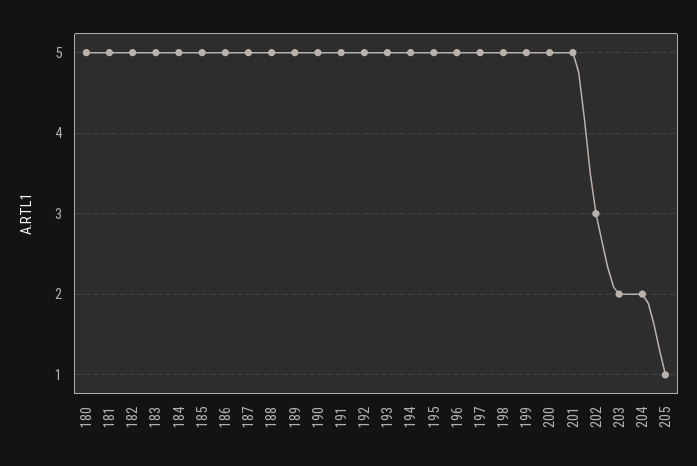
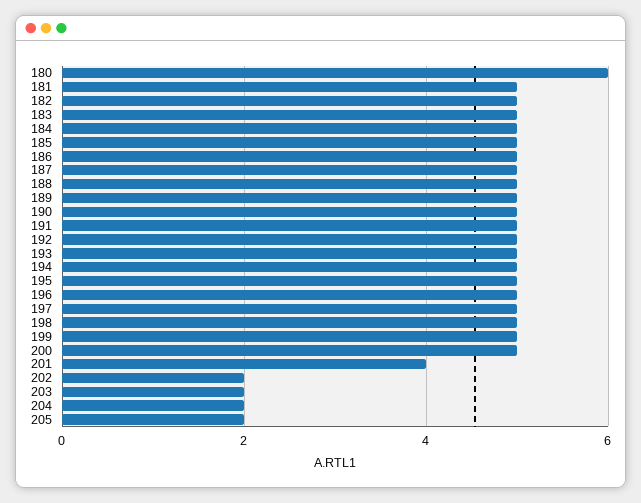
  {
-   "180": 5,
+   "180": 6,
    "181": 5,
    "182": 5,
    "183": 5,
    "184": 5,
    "185": 5,
    "186": 5,
    "187": 5,
    "188": 5,
    "189": 5,
    "190": 5,
    "191": 5,
    "192": 5,
    "193": 5,
    "194": 5,
    "195": 5,
    "196": 5,
    "197": 5,
    "198": 5,
    "199": 5,
    "200": 5,
-   "201": 5,
+   "201": 4,
-   "202": 3,
+   "202": 2,
    "203": 2,
    "204": 2,
-   "205": 1
+   "205": 2
  }

